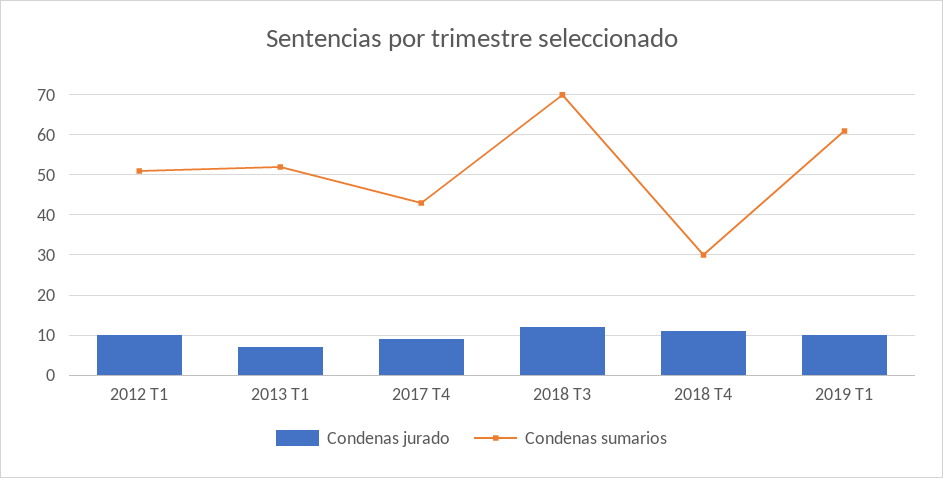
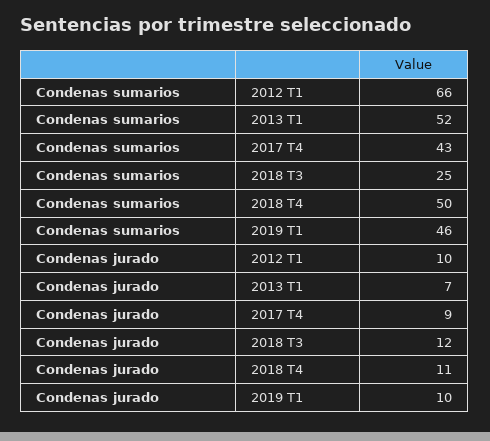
  {
    "Condenas jurado": {
      "2012 T1": 10,
      "2013 T1": 7,
      "2017 T4": 9,
      "2018 T3": 12,
      "2018 T4": 11,
      "2019 T1": 10
    },
    "Condenas sumarios": {
-     "2012 T1": 50,
+     "2012 T1": 66,
      "2013 T1": 52,
      "2017 T4": 43,
-     "2018 T3": 70,
+     "2018 T3": 25,
-     "2018 T4": 30,
+     "2018 T4": 50,
-     "2019 T1": 60
+     "2019 T1": 46
    }
  }

